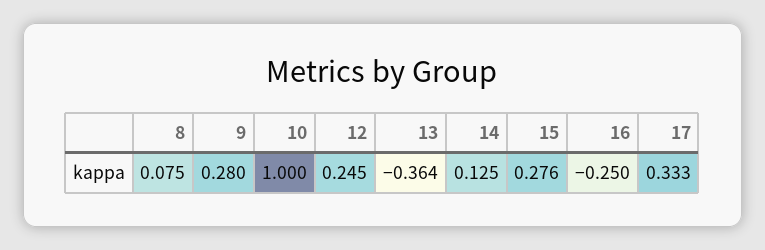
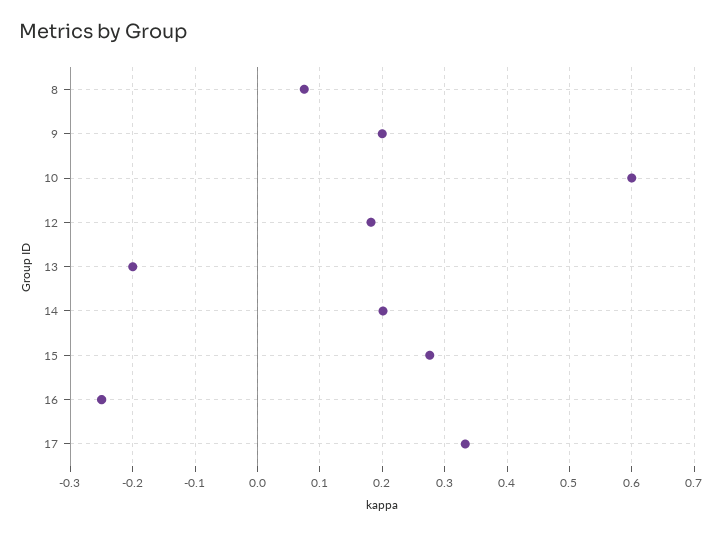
  {
    "8": 0.075,
-   "9": 0.28,
+   "9": 0.2,
-   "10": 1,
+   "10": 0.6,
-   "12": 0.245,
+   "12": 0.18,
-   "13": -0.364,
+   "13": -0.2,
-   "14": 0.125,
+   "14": 0.2,
    "15": 0.276,
    "16": -0.25,
    "17": 0.333
  }

